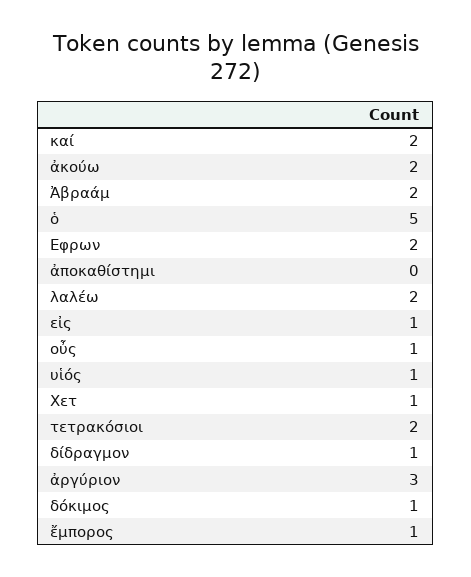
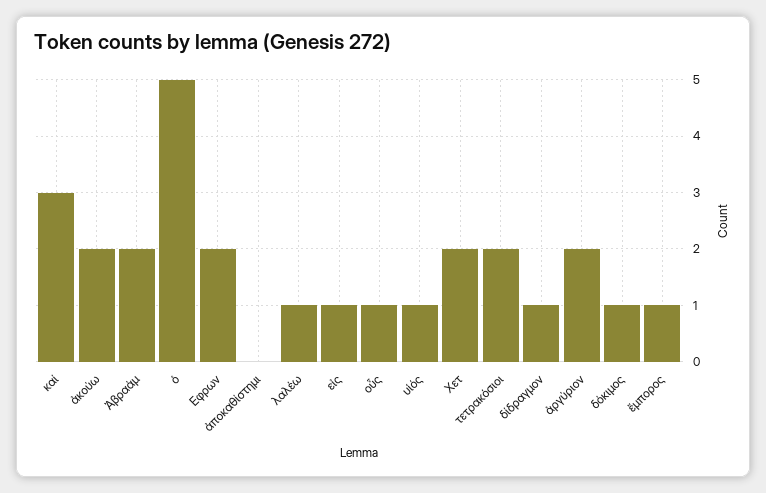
  {
-   "καί": 2,
+   "καί": 3,
    "ἀκούω": 2,
    "Ἀβραάμ": 2,
    "ὁ": 5,
    "Εφρων": 2,
    "ἀποκαθίστημι": 0,
-   "λαλέω": 2,
+   "λαλέω": 1,
    "εἰς": 1,
    "οὖς": 1,
    "υἱός": 1,
-   "Χετ": 1,
+   "Χετ": 2,
    "τετρακόσιοι": 2,
    "δίδραγμον": 1,
-   "ἀργύριον": 3,
+   "ἀργύριον": 2,
    "δόκιμος": 1,
    "ἔμπορος": 1
  }

